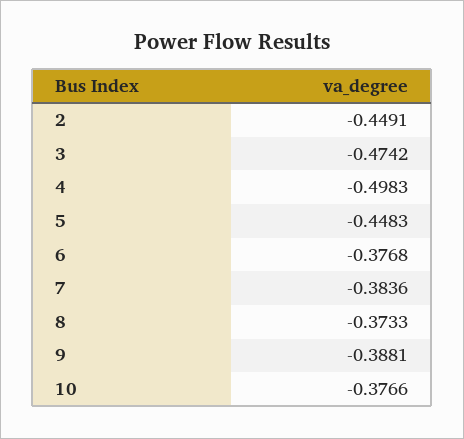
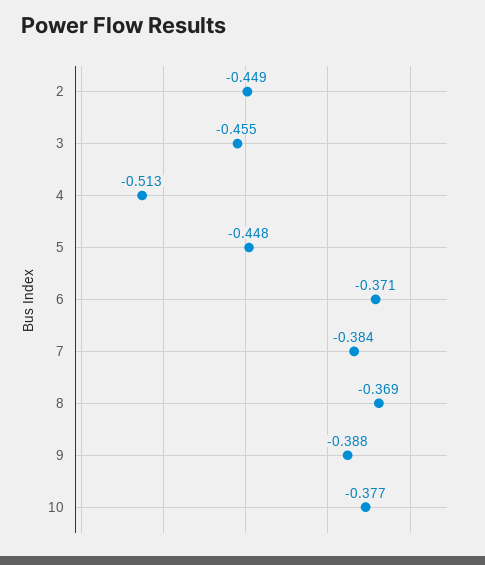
  {
    "2": -0.4491,
-   "3": -0.4742,
+   "3": -0.455,
-   "4": -0.4983,
+   "4": -0.513,
    "5": -0.4483,
-   "6": -0.3768,
+   "6": -0.371,
    "7": -0.3836,
-   "8": -0.3733,
+   "8": -0.369,
    "9": -0.3881,
    "10": -0.3766
  }

